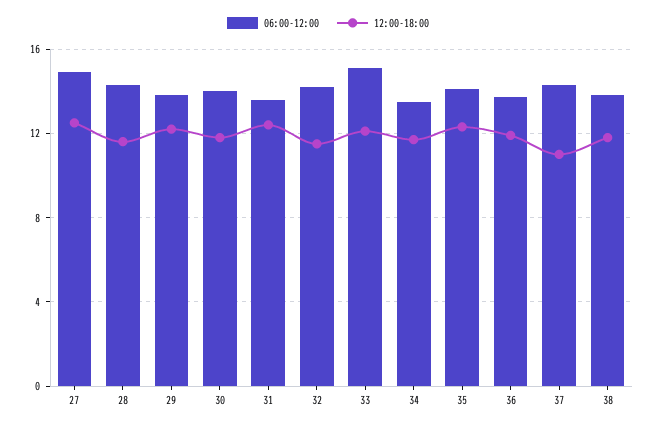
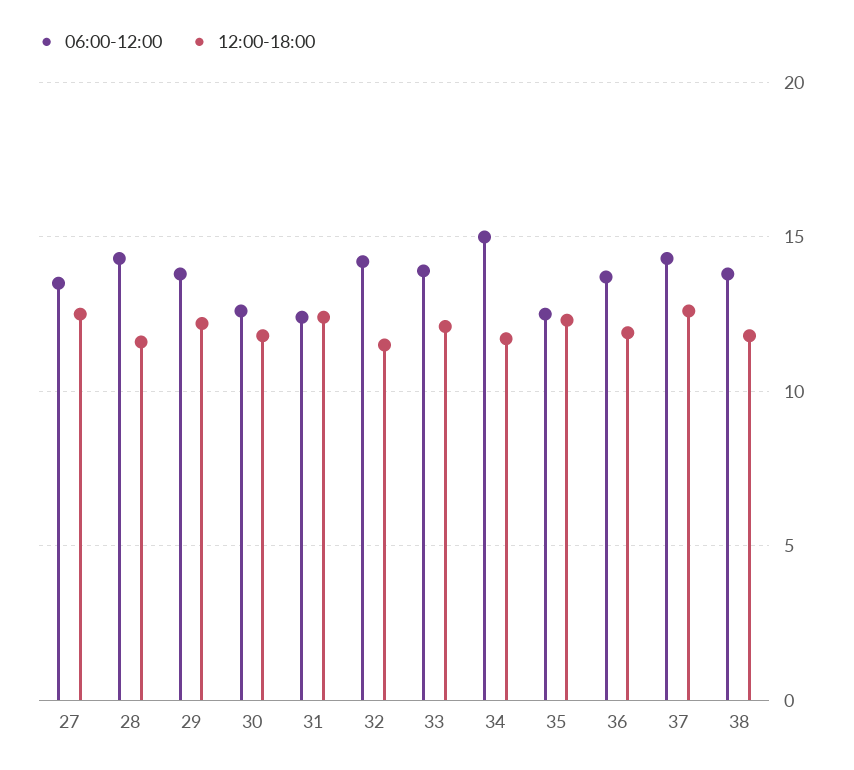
  {
    "06:00-12:00": {
-     "27": 15,
+     "27": 13.5,
      "28": 14.5,
      "29": 14,
-     "30": 14,
+     "30": 12.5,
-     "31": 13.5,
+     "31": 12.5,
      "32": 14,
-     "33": 15,
+     "33": 14,
-     "34": 13.5,
+     "34": 15,
-     "35": 14,
+     "35": 12.5,
      "36": 13.5,
      "37": 14.5,
      "38": 14
    },
    "12:00-18:00": {
      "27": 12.5,
      "28": 11.5,
      "29": 12,
      "30": 12,
      "31": 12.5,
      "32": 11.5,
      "33": 12,
      "34": 11.5,
      "35": 12.5,
      "36": 12,
-     "37": 11,
+     "37": 12.5,
      "38": 12
    }
  }

